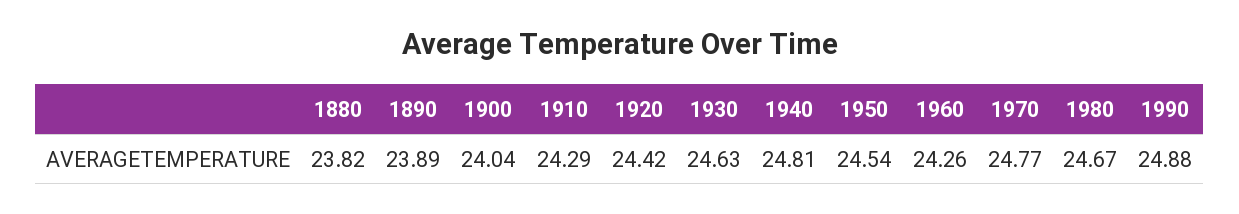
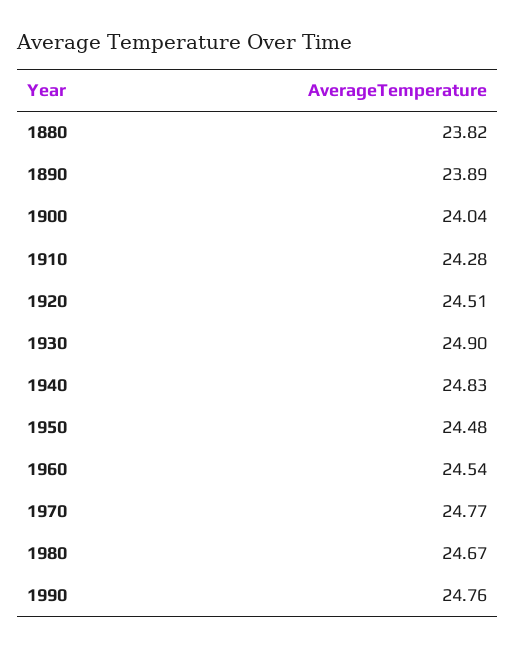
  {
    "1880": 23.82,
    "1890": 23.89,
    "1900": 24.04,
-   "1910": 24.29,
+   "1910": 24.28,
-   "1920": 24.42,
+   "1920": 24.51,
-   "1930": 24.63,
+   "1930": 24.9,
-   "1940": 24.81,
+   "1940": 24.83,
-   "1950": 24.54,
+   "1950": 24.48,
-   "1960": 24.26,
+   "1960": 24.54,
    "1970": 24.77,
    "1980": 24.67,
-   "1990": 24.88
+   "1990": 24.76
  }

